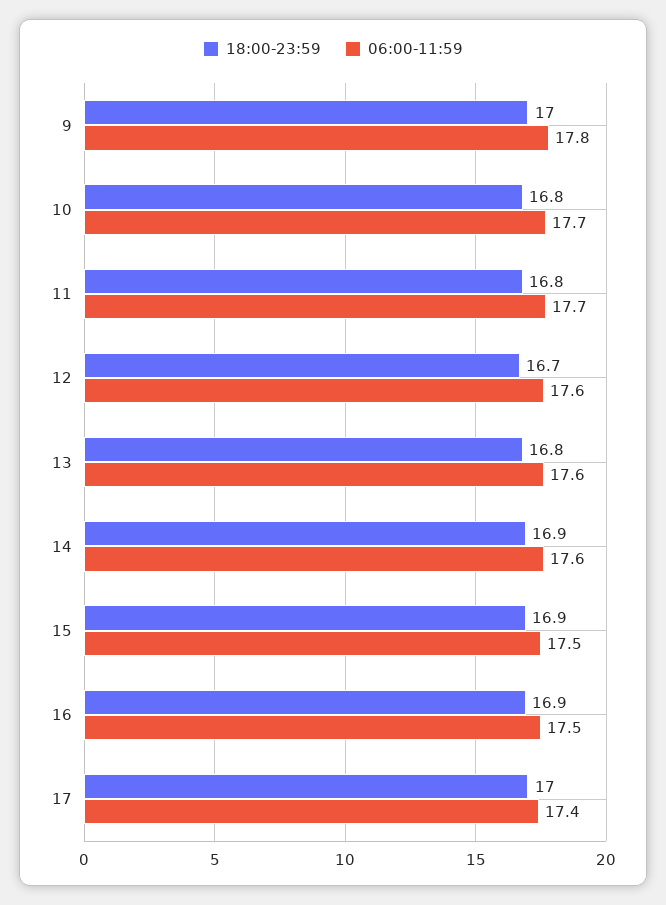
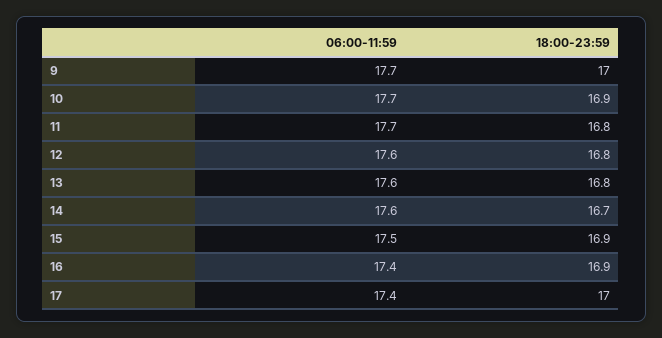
  {
    "18:00-23:59": {
      "9": 17,
-     "10": 16.8,
+     "10": 16.9,
      "11": 16.8,
-     "12": 16.7,
+     "12": 16.8,
      "13": 16.8,
-     "14": 16.9,
+     "14": 16.7,
      "15": 16.9,
      "16": 16.9,
      "17": 17
    },
    "06:00-11:59": {
-     "9": 17.8,
+     "9": 17.7,
      "10": 17.7,
      "11": 17.7,
      "12": 17.6,
      "13": 17.6,
      "14": 17.6,
      "15": 17.5,
-     "16": 17.5,
+     "16": 17.4,
      "17": 17.4
    }
  }

